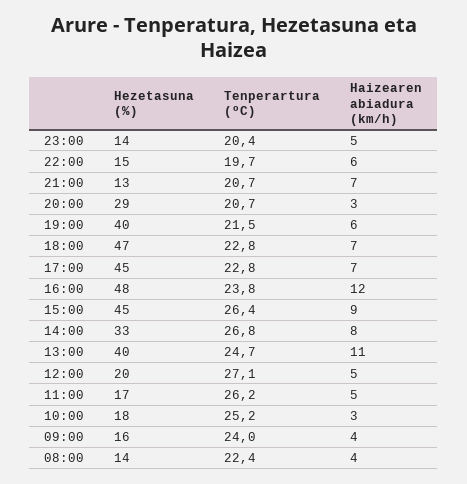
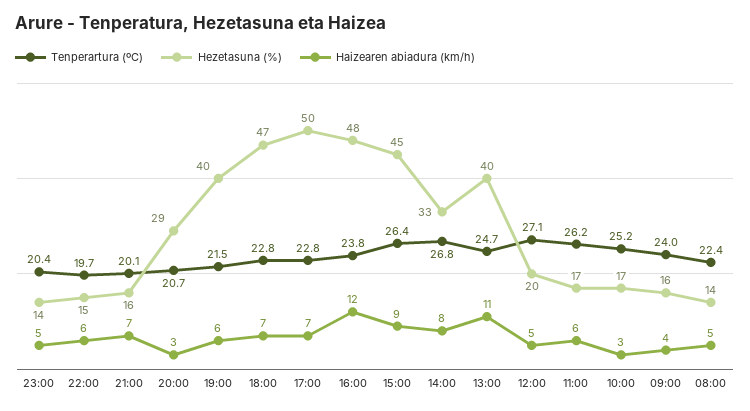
  {
    "Hezetasuna (%)": {
      "23:00": 14,
      "22:00": 15,
-     "21:00": 13,
+     "21:00": 16,
      "20:00": 29,
      "19:00": 40,
      "18:00": 47,
-     "17:00": 45,
+     "17:00": 50,
      "16:00": 48,
      "15:00": 45,
      "14:00": 33,
      "13:00": 40,
      "12:00": 20,
      "11:00": 17,
-     "10:00": 18,
+     "10:00": 17,
      "09:00": 16,
      "08:00": 14
    },
    "Tenperartura (ºC)": {
      "23:00": 20.4,
      "22:00": 19.7,
-     "21:00": 20.7,
+     "21:00": 20.1,
      "20:00": 20.7,
      "19:00": 21.5,
      "18:00": 22.8,
      "17:00": 22.8,
      "16:00": 23.8,
      "15:00": 26.4,
      "14:00": 26.8,
      "13:00": 24.7,
      "12:00": 27.1,
      "11:00": 26.2,
      "10:00": 25.2,
      "09:00": 24,
      "08:00": 22.4
    },
    "Haizearen abiadura (km/h)": {
      "23:00": 5,
      "22:00": 6,
      "21:00": 7,
      "20:00": 3,
      "19:00": 6,
      "18:00": 7,
      "17:00": 7,
      "16:00": 12,
      "15:00": 9,
      "14:00": 8,
      "13:00": 11,
      "12:00": 5,
-     "11:00": 5,
+     "11:00": 6,
      "10:00": 3,
      "09:00": 4,
-     "08:00": 4
+     "08:00": 5
    }
  }

